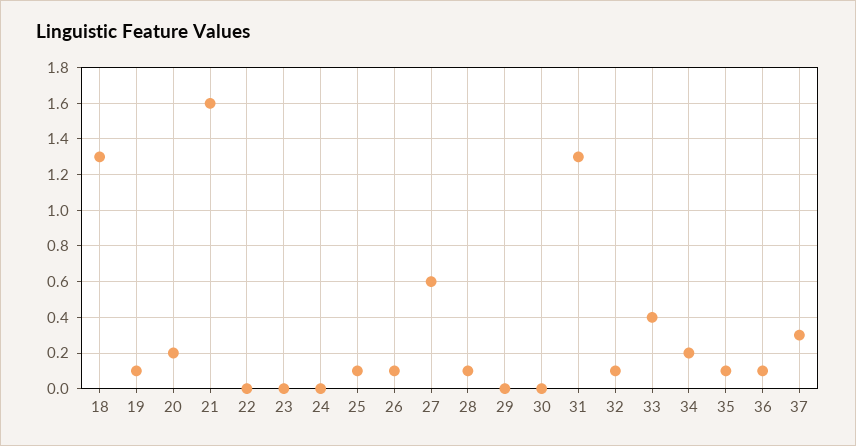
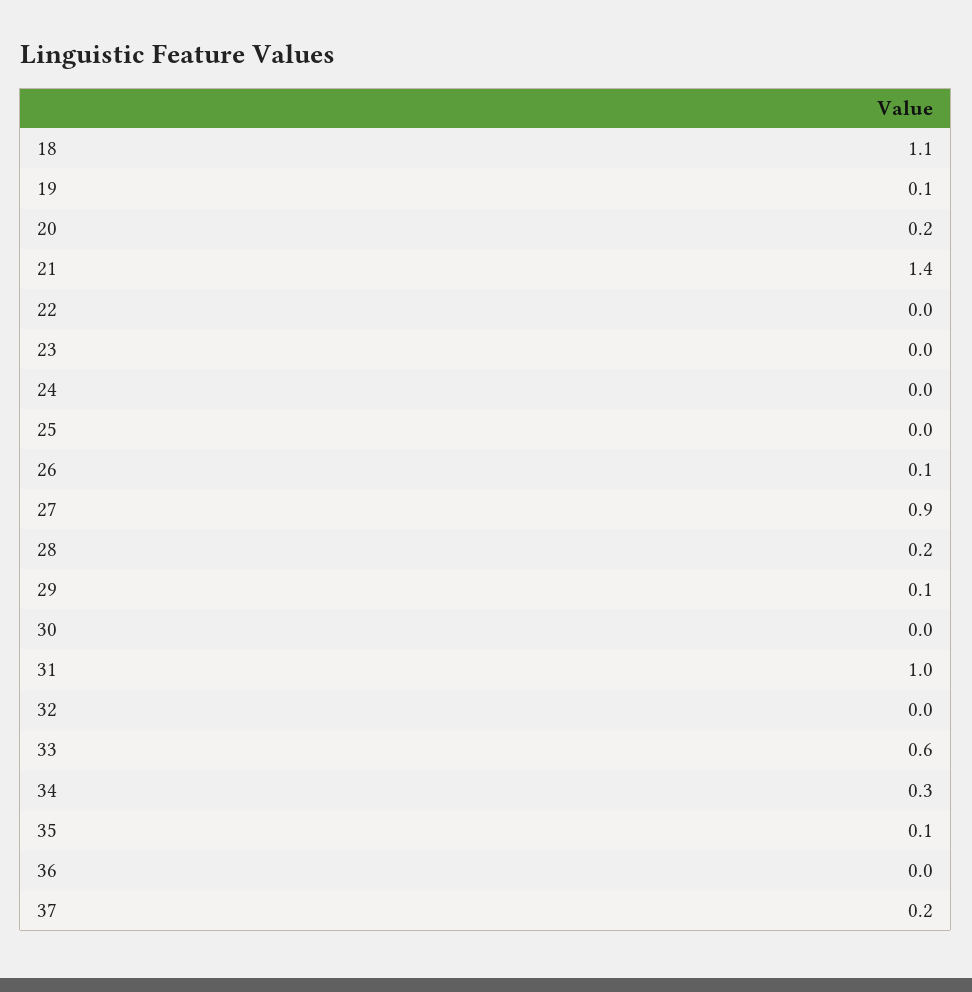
  {
-   "18": 1.3,
+   "18": 1.1,
    "19": 0.1,
    "20": 0.2,
-   "21": 1.6,
+   "21": 1.4,
    "22": 0,
    "23": 0,
    "24": 0,
-   "25": 0.1,
+   "25": 0,
    "26": 0.1,
-   "27": 0.6,
+   "27": 0.9,
-   "28": 0.1,
+   "28": 0.2,
-   "29": 0,
+   "29": 0.1,
    "30": 0,
-   "31": 1.3,
+   "31": 1,
-   "32": 0.1,
+   "32": 0,
-   "33": 0.4,
+   "33": 0.6,
-   "34": 0.2,
+   "34": 0.3,
    "35": 0.1,
-   "36": 0.1,
+   "36": 0,
-   "37": 0.3
+   "37": 0.2
  }

